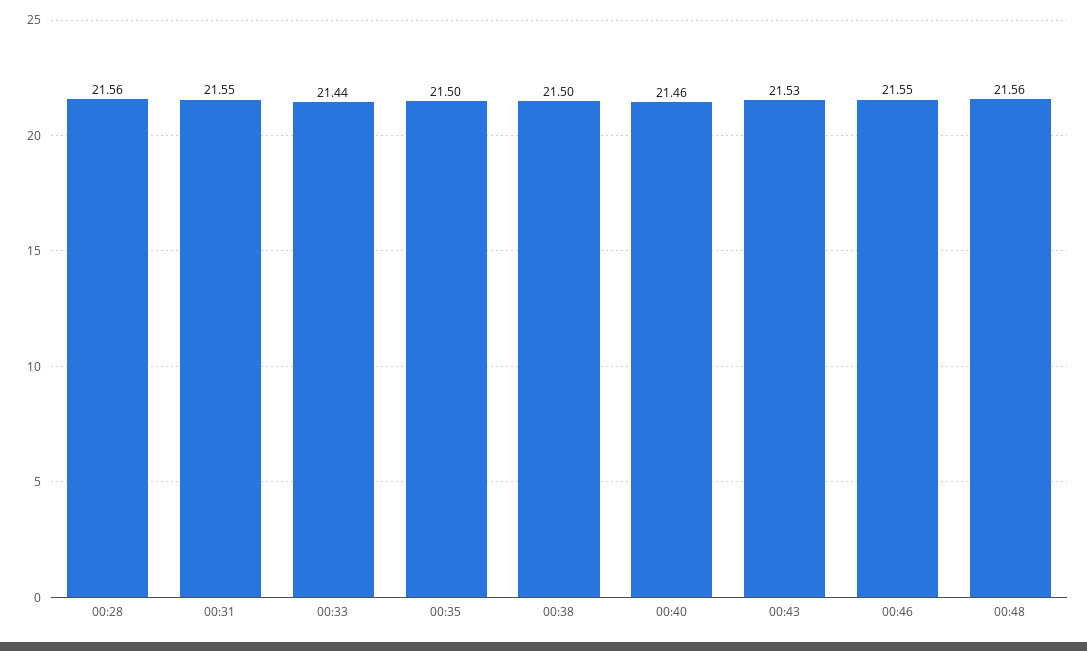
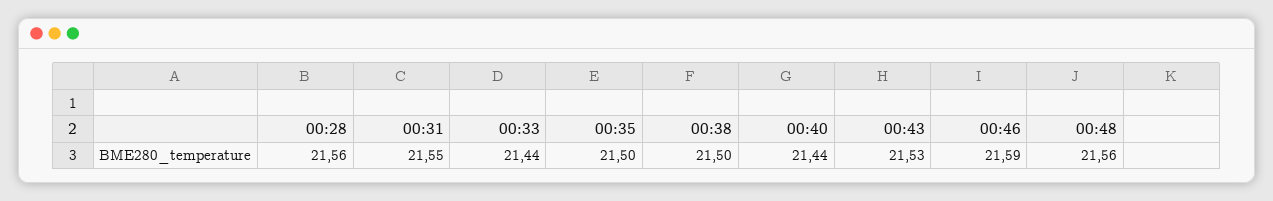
  {
    "00:28": 21.56,
    "00:31": 21.55,
    "00:33": 21.44,
    "00:35": 21.5,
    "00:38": 21.5,
-   "00:40": 21.46,
+   "00:40": 21.44,
    "00:43": 21.53,
-   "00:46": 21.55,
+   "00:46": 21.59,
    "00:48": 21.56
  }

